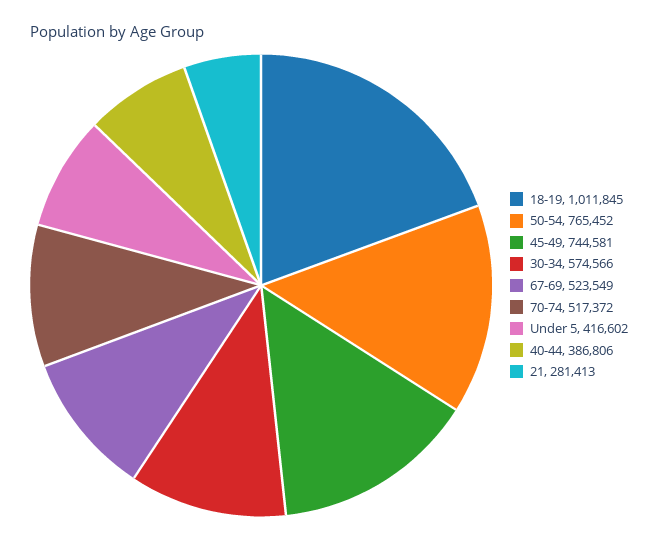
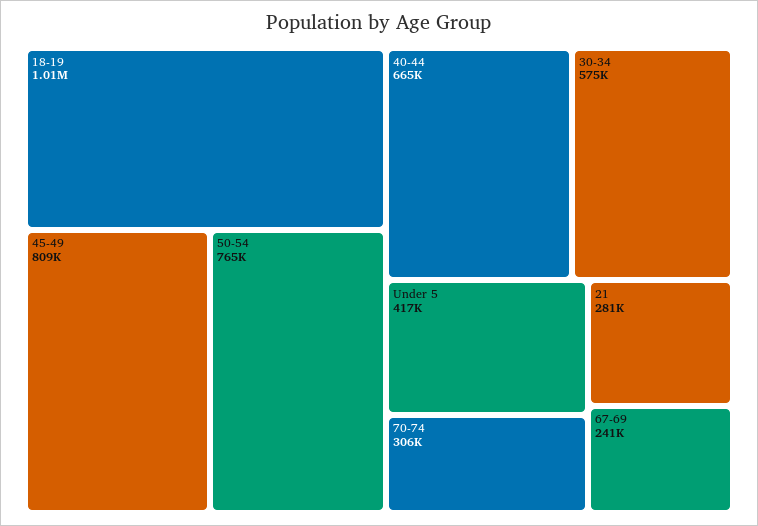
  {
    "18-19": 1011845,
    "50-54": 765452,
-   "45-49": 744581,
+   "45-49": 809000,
    "30-34": 574566,
-   "67-69": 523549,
+   "67-69": 241000,
-   "70-74": 517372,
+   "70-74": 306000,
    "Under 5": 416602,
-   "40-44": 386806,
+   "40-44": 665000,
    "21": 281413
  }

